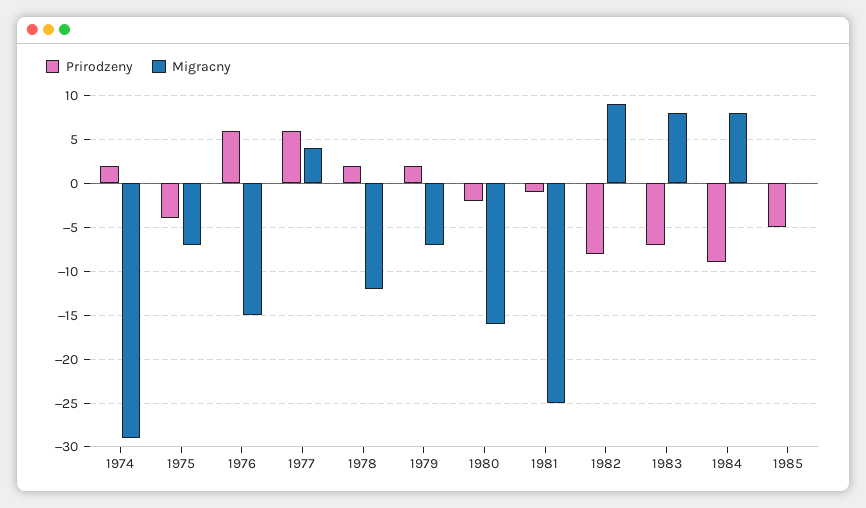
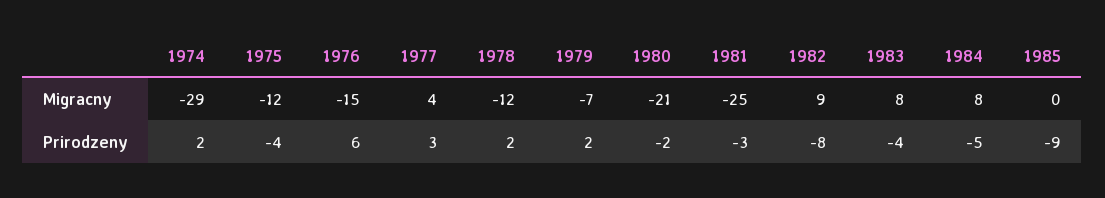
  {
    "Prirodzeny": {
      "1974": 2,
      "1975": -4,
      "1976": 6,
-     "1977": 6,
+     "1977": 3,
      "1978": 2,
      "1979": 2,
      "1980": -2,
-     "1981": -1,
+     "1981": -3,
      "1982": -8,
-     "1983": -7,
+     "1983": -4,
-     "1984": -9,
+     "1984": -5,
-     "1985": -5
+     "1985": -9
    },
    "Migracny": {
      "1974": -29,
-     "1975": -7,
+     "1975": -12,
      "1976": -15,
      "1977": 4,
      "1978": -12,
      "1979": -7,
-     "1980": -16,
+     "1980": -21,
      "1981": -25,
      "1982": 9,
      "1983": 8,
      "1984": 8,
      "1985": 0
    }
  }

